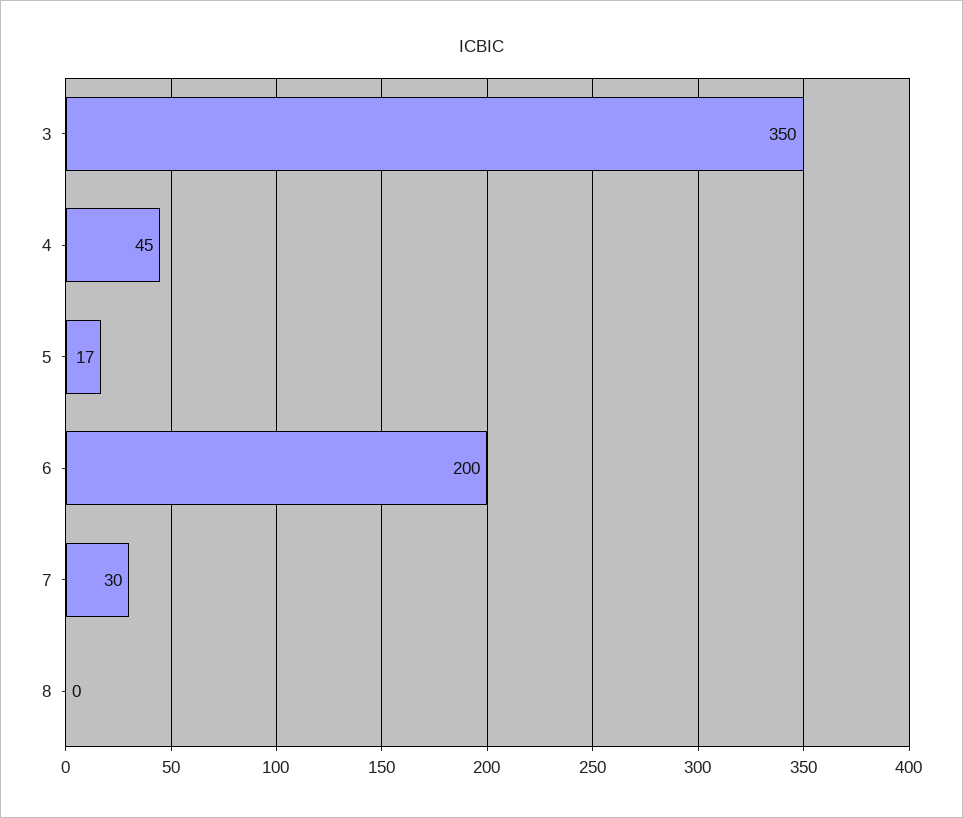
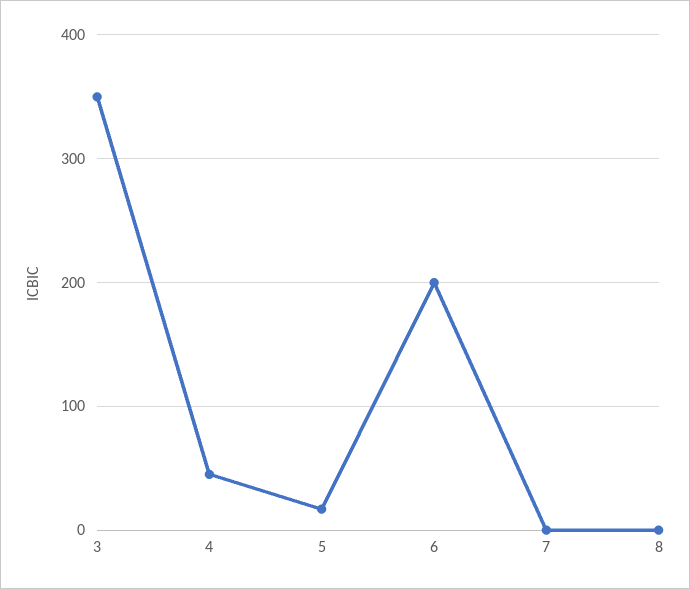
  {
    "3": 350,
    "4": 45,
    "5": 17,
    "6": 200,
-   "7": 30,
+   "7": 0,
    "8": 0
  }

